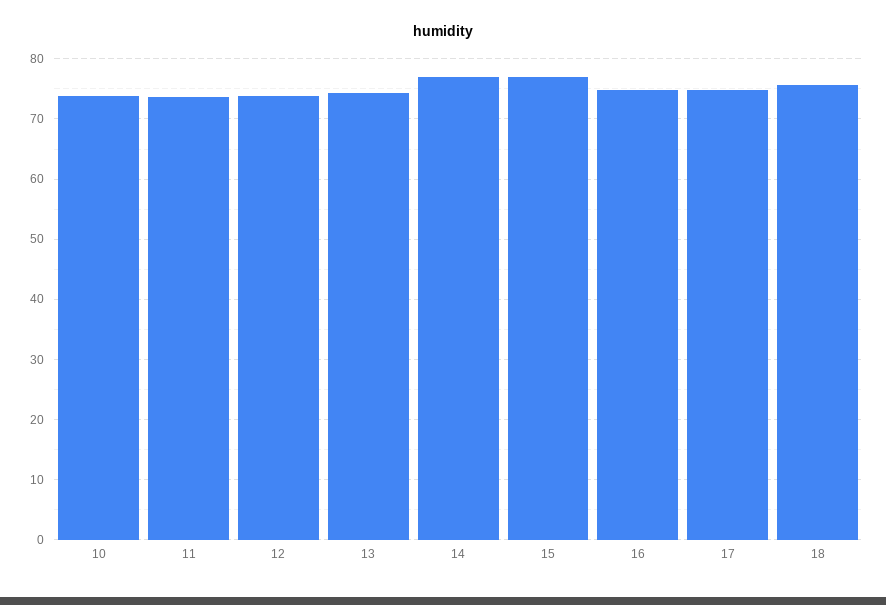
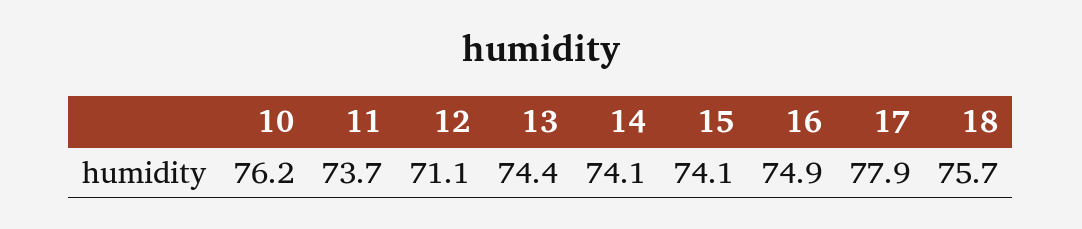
  {
-   "10": 74,
+   "10": 76.2,
    "11": 73.7,
-   "12": 74,
+   "12": 71.1,
    "13": 74.4,
-   "14": 77,
+   "14": 74.1,
-   "15": 77,
+   "15": 74.1,
    "16": 74.9,
-   "17": 75,
+   "17": 77.9,
    "18": 75.7
  }

